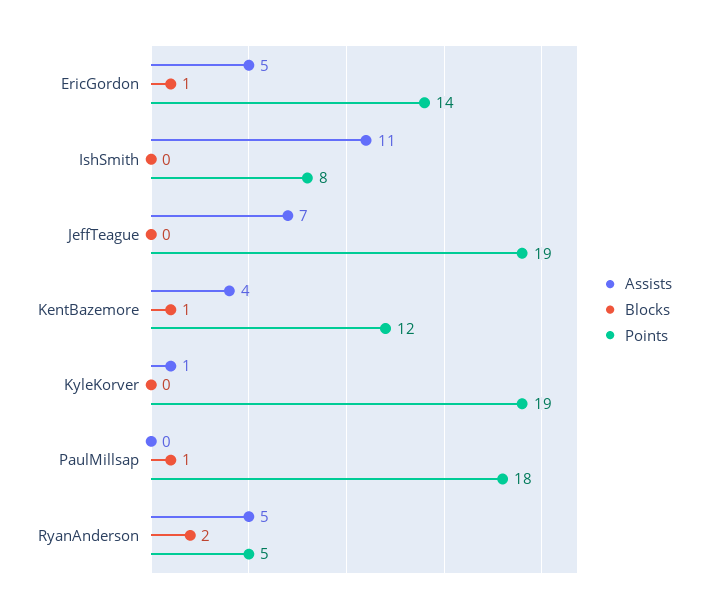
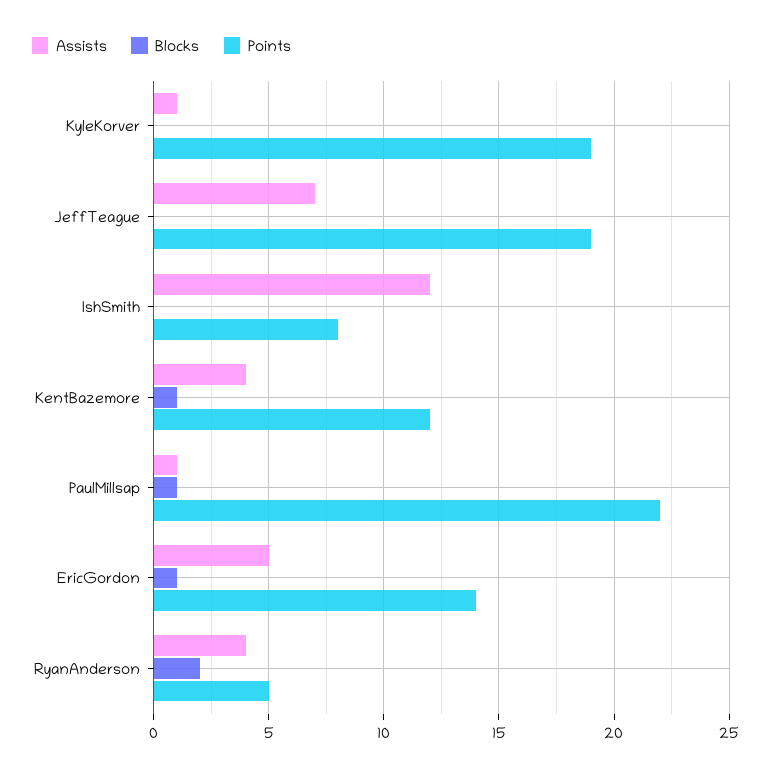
  {
    "Assists": {
      "EricGordon": 5,
-     "IshSmith": 11,
+     "IshSmith": 12,
      "JeffTeague": 7,
      "KentBazemore": 4,
      "KyleKorver": 1,
-     "PaulMillsap": 0,
+     "PaulMillsap": 1,
-     "RyanAnderson": 5
+     "RyanAnderson": 4
    },
    "Blocks": {
      "EricGordon": 1,
      "IshSmith": 0,
      "JeffTeague": 0,
      "KentBazemore": 1,
      "KyleKorver": 0,
      "PaulMillsap": 1,
      "RyanAnderson": 2
    },
    "Points": {
      "EricGordon": 14,
      "IshSmith": 8,
      "JeffTeague": 19,
      "KentBazemore": 12,
      "KyleKorver": 19,
-     "PaulMillsap": 18,
+     "PaulMillsap": 22,
      "RyanAnderson": 5
    }
  }

